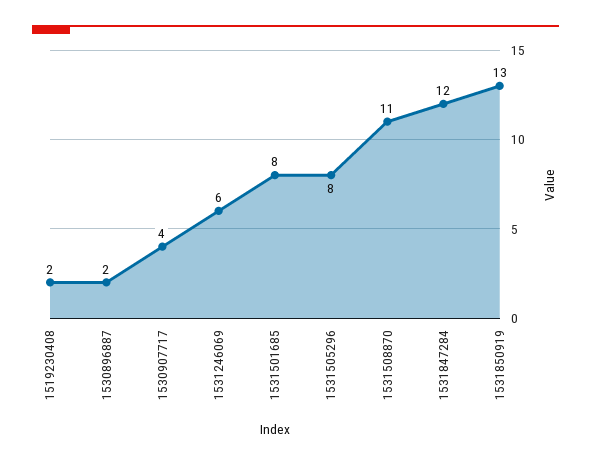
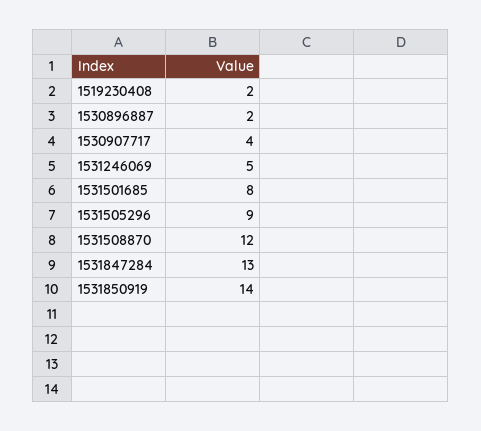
  {
    "1519230408": 2,
    "1530896887": 2,
    "1530907717": 4,
-   "1531246069": 6,
+   "1531246069": 5,
    "1531501685": 8,
-   "1531505296": 8,
+   "1531505296": 9,
-   "1531508870": 11,
+   "1531508870": 12,
-   "1531847284": 12,
+   "1531847284": 13,
-   "1531850919": 13
+   "1531850919": 14
  }

